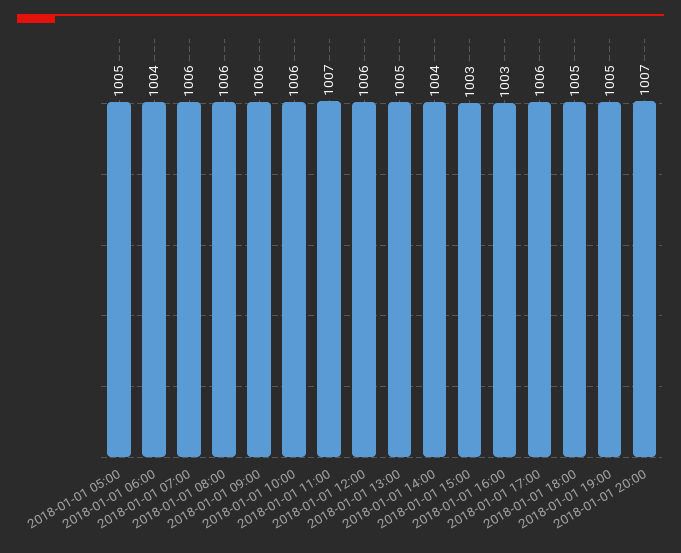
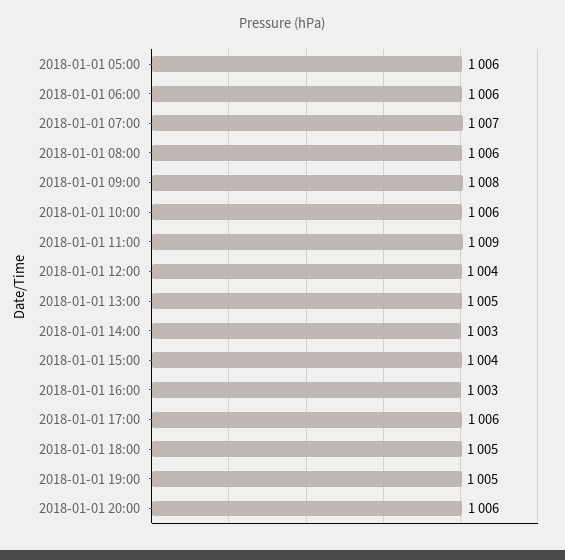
  {
-   "2018-01-01 05:00": 1005,
+   "2018-01-01 05:00": 1006,
-   "2018-01-01 06:00": 1004,
+   "2018-01-01 06:00": 1006,
-   "2018-01-01 07:00": 1006,
+   "2018-01-01 07:00": 1007,
    "2018-01-01 08:00": 1006,
-   "2018-01-01 09:00": 1006,
+   "2018-01-01 09:00": 1008,
    "2018-01-01 10:00": 1006,
-   "2018-01-01 11:00": 1007,
+   "2018-01-01 11:00": 1009,
-   "2018-01-01 12:00": 1006,
+   "2018-01-01 12:00": 1004,
    "2018-01-01 13:00": 1005,
-   "2018-01-01 14:00": 1004,
+   "2018-01-01 14:00": 1003,
-   "2018-01-01 15:00": 1003,
+   "2018-01-01 15:00": 1004,
    "2018-01-01 16:00": 1003,
    "2018-01-01 17:00": 1006,
    "2018-01-01 18:00": 1005,
    "2018-01-01 19:00": 1005,
-   "2018-01-01 20:00": 1007
+   "2018-01-01 20:00": 1006
  }

